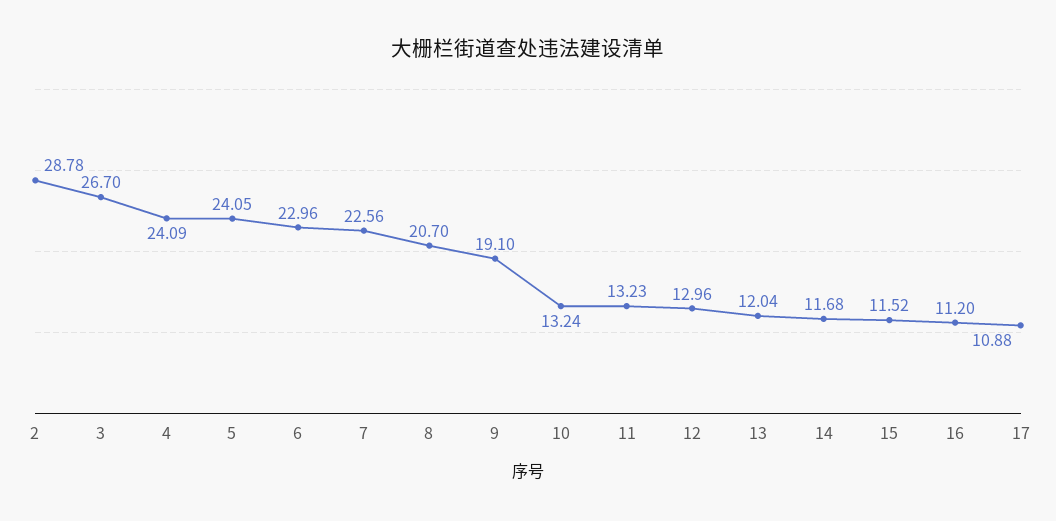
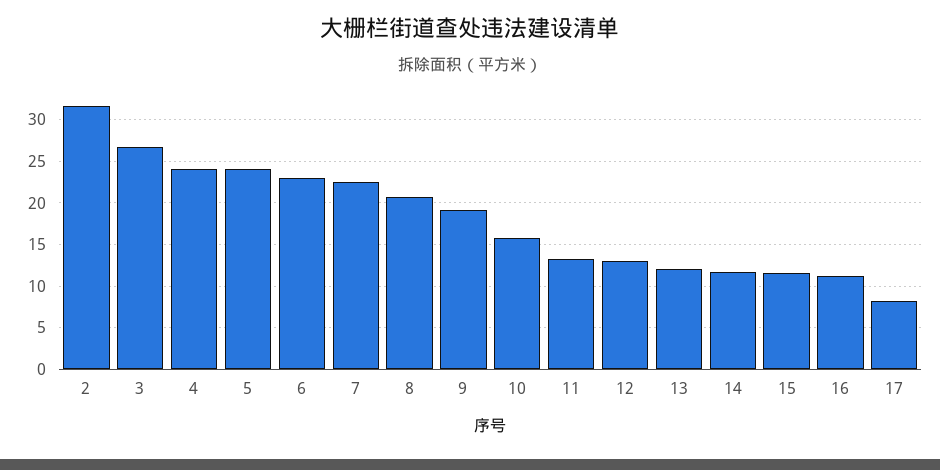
  {
-   "2": 28.78,
+   "2": 32,
    "3": 26.7,
    "4": 24.09,
    "5": 24.05,
    "6": 22.96,
    "7": 22.56,
    "8": 20.7,
    "9": 19.1,
-   "10": 13.24,
+   "10": 16,
    "11": 13.23,
    "12": 12.96,
    "13": 12.04,
    "14": 11.68,
    "15": 11.52,
    "16": 11.2,
-   "17": 10.88
+   "17": 8
  }

